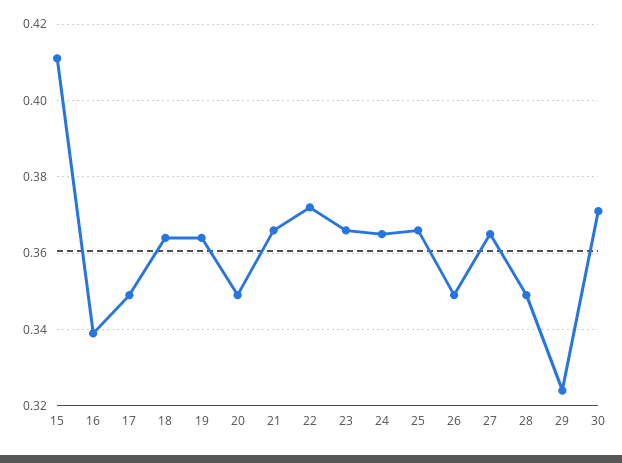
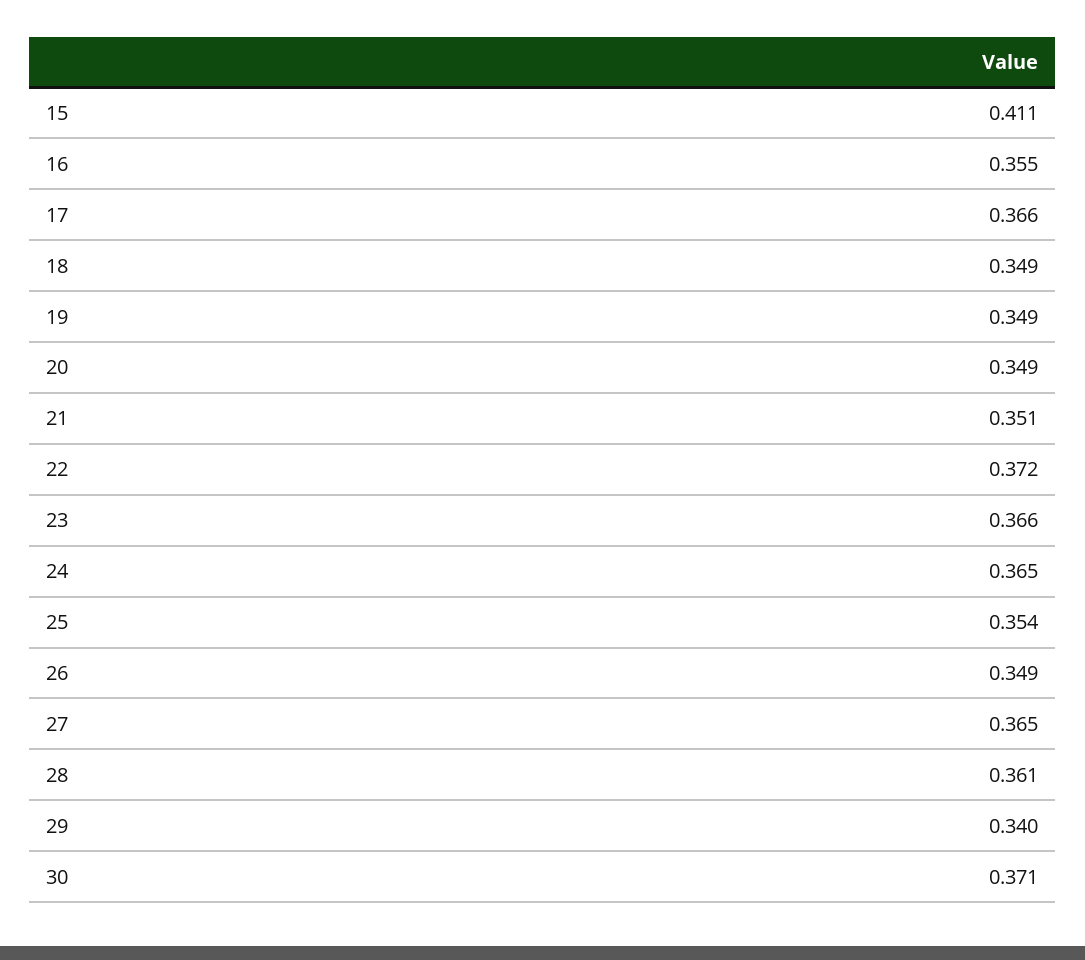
  {
    "15": 0.411,
-   "16": 0.34,
+   "16": 0.355,
-   "17": 0.35,
+   "17": 0.366,
-   "18": 0.365,
+   "18": 0.349,
-   "19": 0.365,
+   "19": 0.349,
    "20": 0.349,
-   "21": 0.365,
+   "21": 0.351,
    "22": 0.372,
    "23": 0.366,
    "24": 0.365,
-   "25": 0.365,
+   "25": 0.354,
    "26": 0.349,
    "27": 0.365,
-   "28": 0.35,
+   "28": 0.361,
-   "29": 0.325,
+   "29": 0.34,
    "30": 0.371
  }

